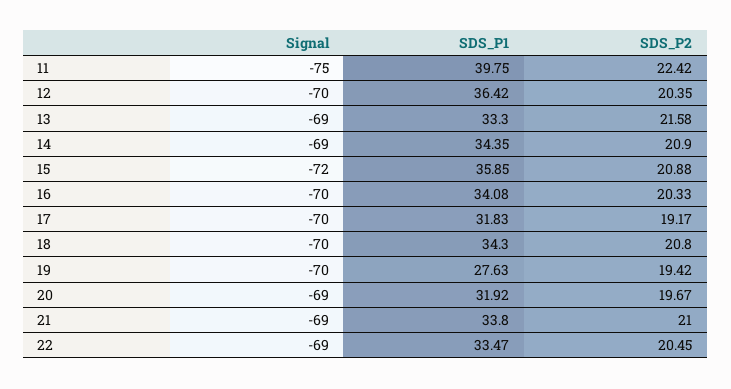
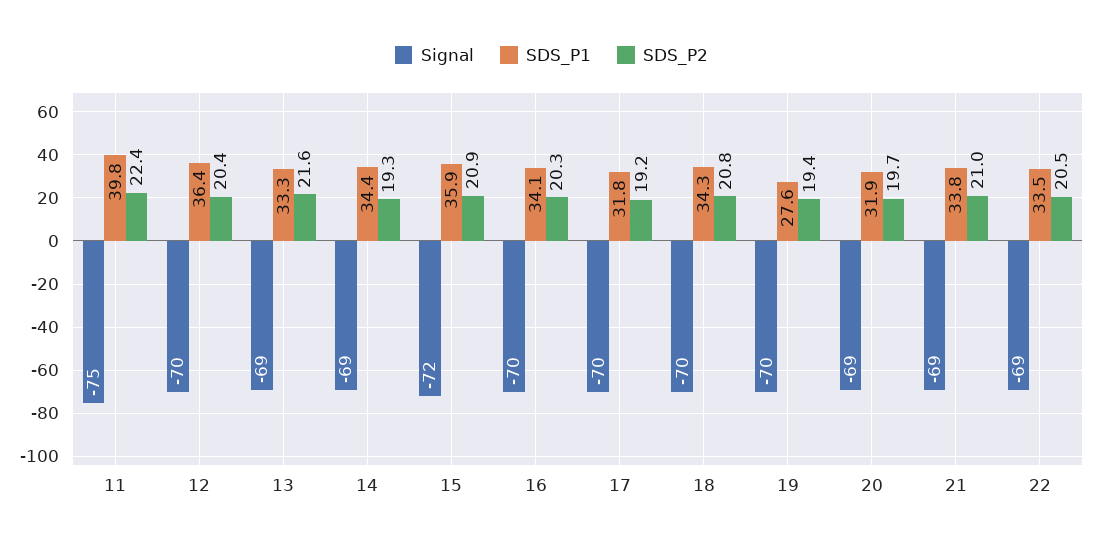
  {
    "Signal": {
      "11": -75,
      "12": -70,
      "13": -69,
      "14": -69,
      "15": -72,
      "16": -70,
      "17": -70,
      "18": -70,
      "19": -70,
      "20": -69,
      "21": -69,
      "22": -69
    },
    "SDS_P1": {
      "11": 39.75,
      "12": 36.42,
      "13": 33.3,
      "14": 34.35,
      "15": 35.85,
      "16": 34.08,
      "17": 31.83,
      "18": 34.3,
      "19": 27.63,
      "20": 31.92,
      "21": 33.8,
      "22": 33.47
    },
    "SDS_P2": {
      "11": 22.42,
      "12": 20.35,
      "13": 21.58,
-     "14": 20.9,
+     "14": 19.3,
      "15": 20.88,
      "16": 20.33,
      "17": 19.17,
      "18": 20.8,
      "19": 19.42,
      "20": 19.67,
      "21": 21,
      "22": 20.45
    }
  }

